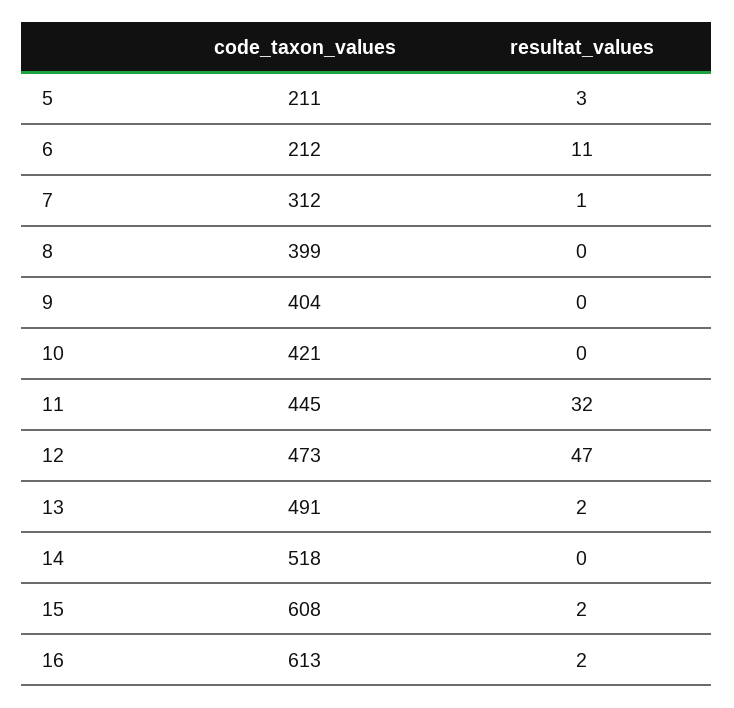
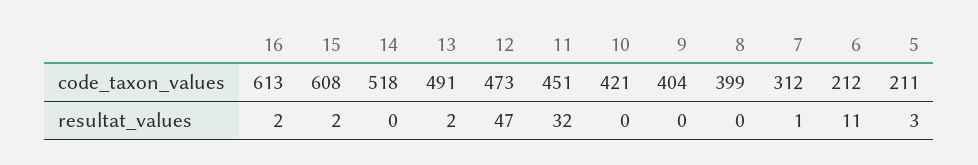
  {
    "code_taxon_values": {
      "5": 211,
      "6": 212,
      "7": 312,
      "8": 399,
      "9": 404,
      "10": 421,
-     "11": 445,
+     "11": 451,
      "12": 473,
      "13": 491,
      "14": 518,
      "15": 608,
      "16": 613
    },
    "resultat_values": {
      "5": 3,
      "6": 11,
      "7": 1,
      "8": 0,
      "9": 0,
      "10": 0,
      "11": 32,
      "12": 47,
      "13": 2,
      "14": 0,
      "15": 2,
      "16": 2
    }
  }

